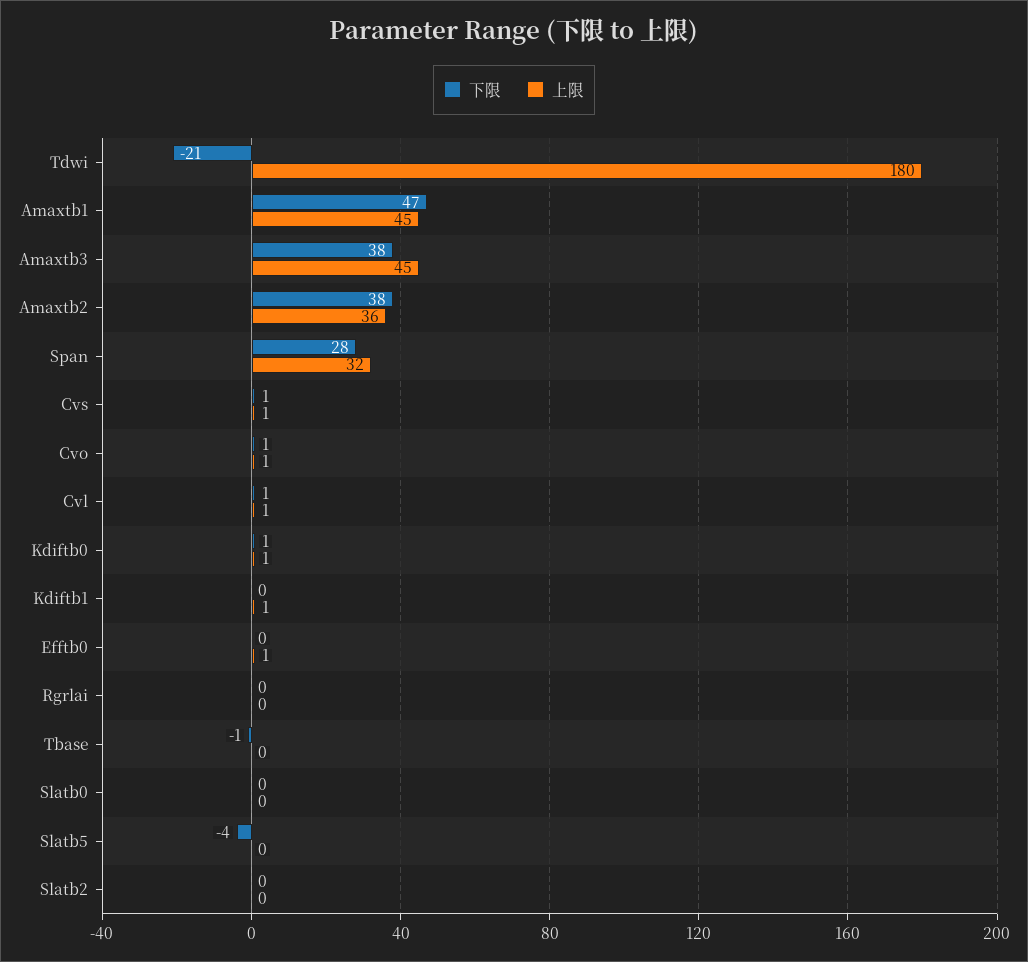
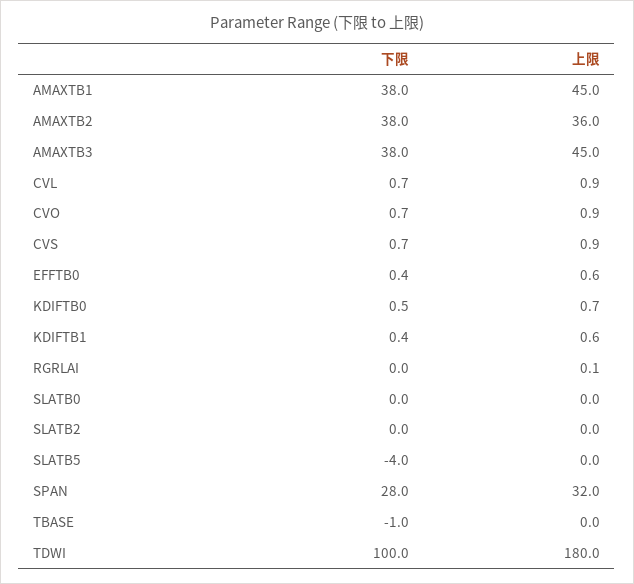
  {
    "下限": {
-     "Tdwi": -21,
+     "Tdwi": 100,
-     "Amaxtb1": 47,
+     "Amaxtb1": 38,
      "Amaxtb3": 38,
      "Amaxtb2": 38,
      "Span": 28,
      "Cvs": 0.7,
      "Cvo": 0.7,
      "Cvl": 0.7,
      "Kdiftb0": 0.5,
      "Kdiftb1": 0.4,
      "Efftb0": 0.4,
      "Rgrlai": 0,
      "Tbase": -1,
      "Slatb0": 0,
      "Slatb5": -4,
      "Slatb2": 0
    },
    "上限": {
      "Tdwi": 180,
      "Amaxtb1": 45,
      "Amaxtb3": 45,
      "Amaxtb2": 36,
      "Span": 32,
      "Cvs": 0.9,
      "Cvo": 0.9,
      "Cvl": 0.9,
      "Kdiftb0": 0.7,
      "Kdiftb1": 0.6,
      "Efftb0": 0.6,
      "Rgrlai": 0.1,
      "Tbase": 0,
      "Slatb0": 0,
      "Slatb5": 0,
      "Slatb2": 0
    }
  }

